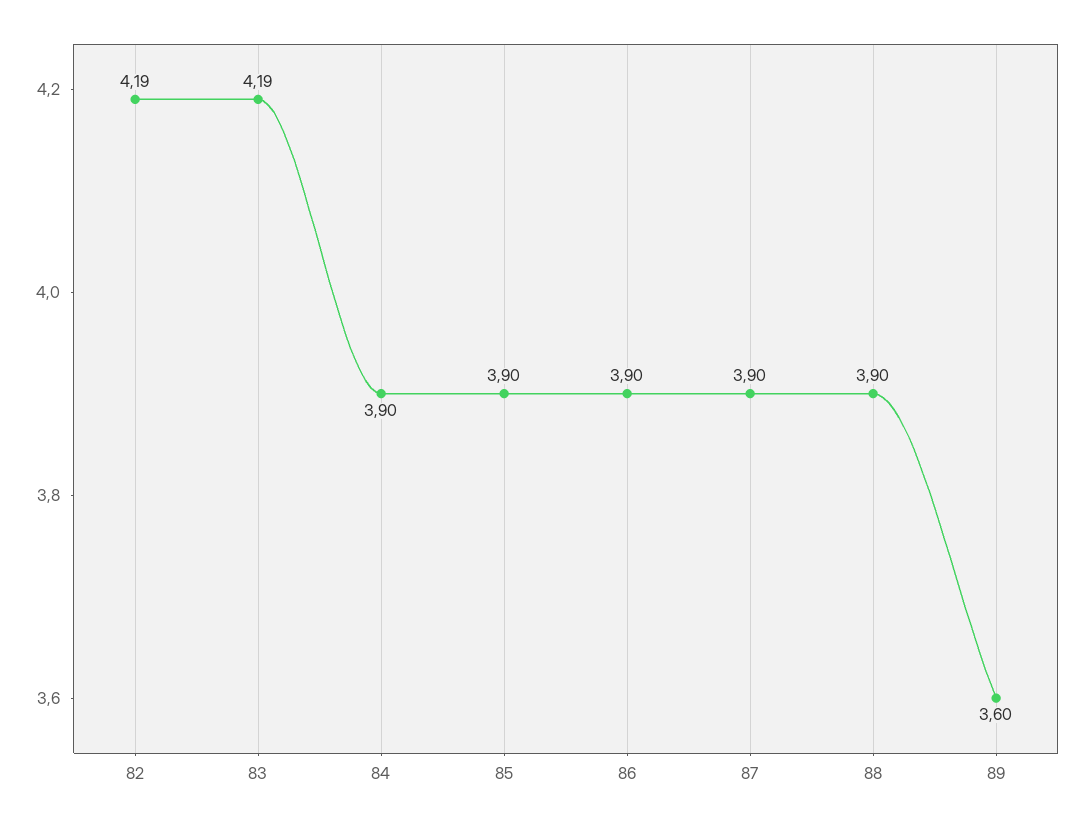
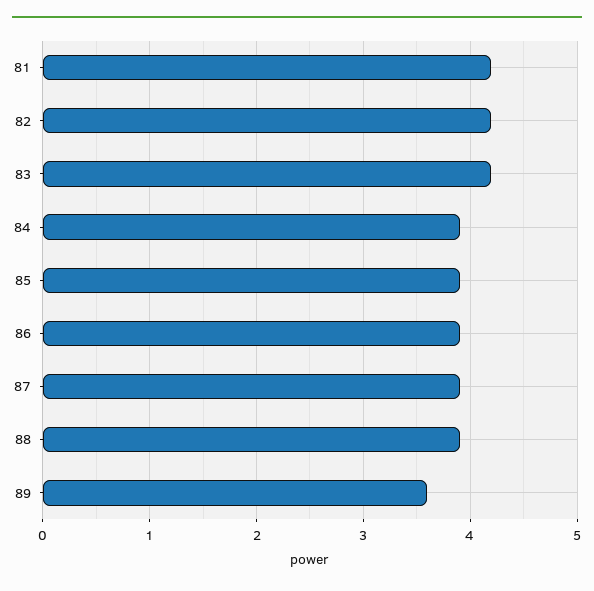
  {
    "82": 4.19,
    "83": 4.19,
    "84": 3.9,
    "85": 3.9,
    "86": 3.9,
    "87": 3.9,
    "88": 3.9,
-   "89": 3.6
+   "89": 3.6,
+   "81": 4.2
  }

